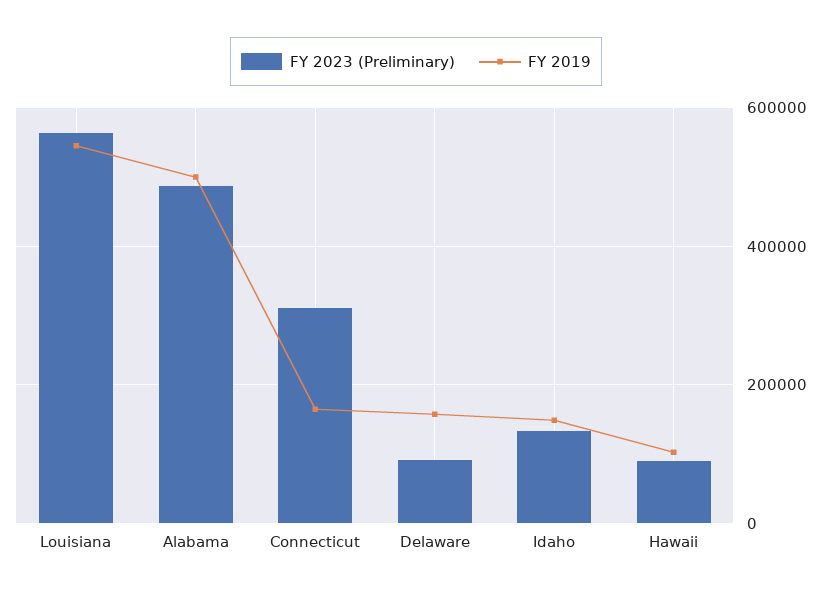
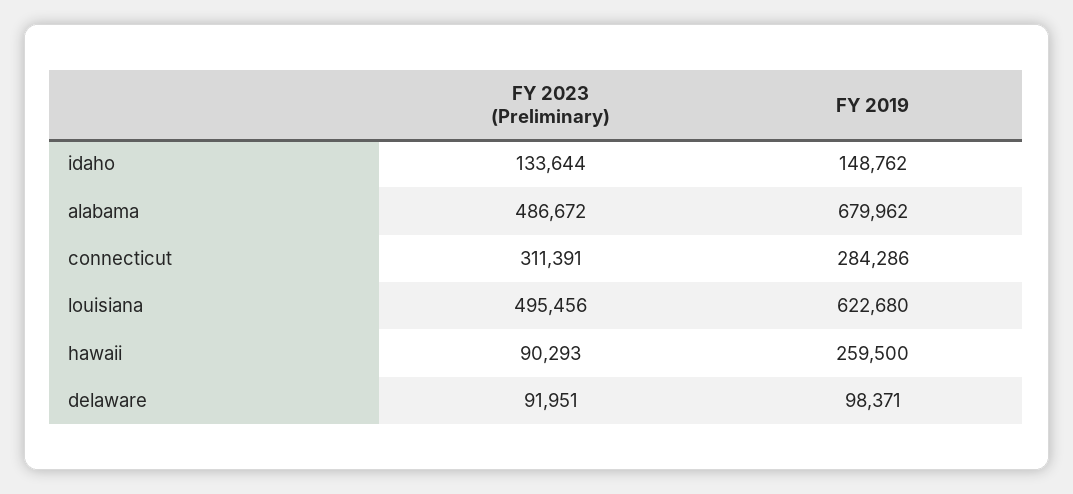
  {
    "FY 2023 (Preliminary)": {
-     "Louisiana": 560000,
+     "Louisiana": 495456,
      "Alabama": 486672,
      "Connecticut": 311391,
      "Delaware": 91951,
      "Idaho": 133644,
      "Hawaii": 90293
    },
    "FY 2019": {
-     "Louisiana": 540000,
+     "Louisiana": 622680,
-     "Alabama": 500000,
+     "Alabama": 679962,
-     "Connecticut": 160000,
+     "Connecticut": 284286,
-     "Delaware": 160000,
+     "Delaware": 98371,
      "Idaho": 148762,
-     "Hawaii": 100000
+     "Hawaii": 259500
    }
  }

